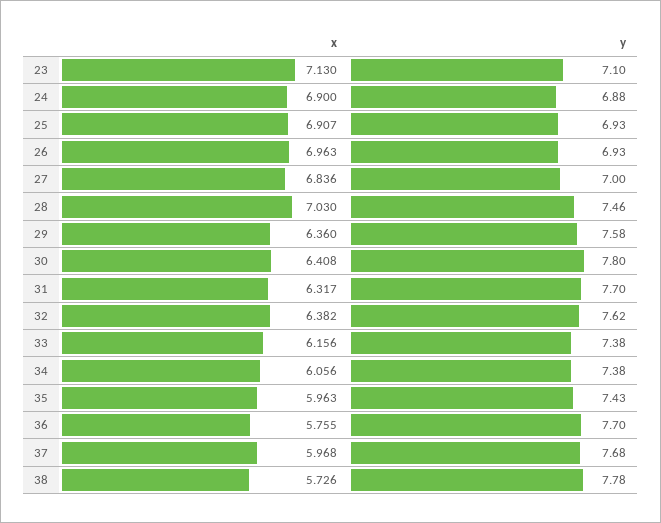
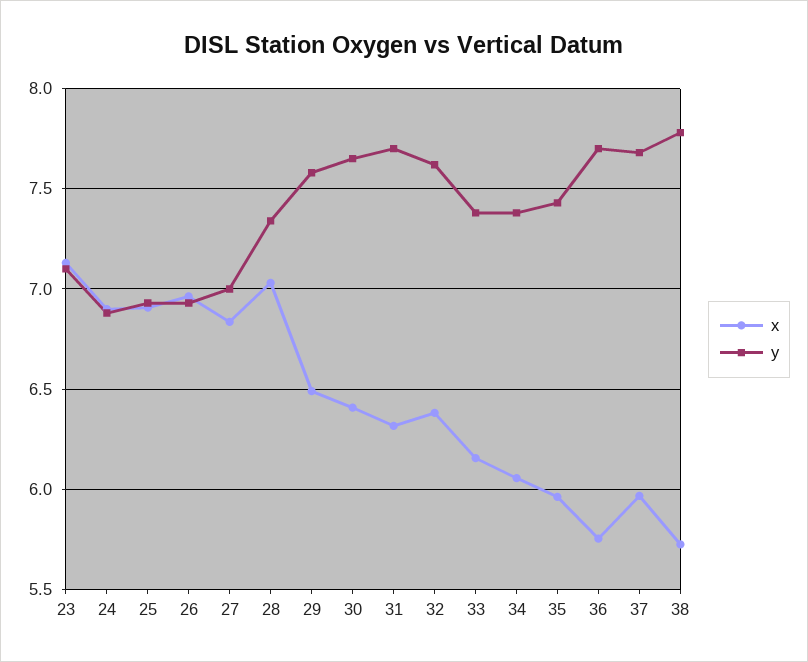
  {
    "x": {
      "23": 7.13,
      "24": 6.9,
      "25": 6.907,
      "26": 6.963,
      "27": 6.836,
      "28": 7.03,
-     "29": 6.36,
+     "29": 6.5,
      "30": 6.408,
      "31": 6.317,
      "32": 6.382,
      "33": 6.156,
      "34": 6.056,
      "35": 5.963,
      "36": 5.755,
      "37": 5.968,
      "38": 5.726
    },
    "y": {
      "23": 7.1,
      "24": 6.88,
      "25": 6.93,
      "26": 6.93,
      "27": 7,
-     "28": 7.46,
+     "28": 7.35,
      "29": 7.58,
-     "30": 7.8,
+     "30": 7.65,
      "31": 7.7,
      "32": 7.62,
      "33": 7.38,
      "34": 7.38,
      "35": 7.43,
      "36": 7.7,
      "37": 7.68,
      "38": 7.78
    }
  }

